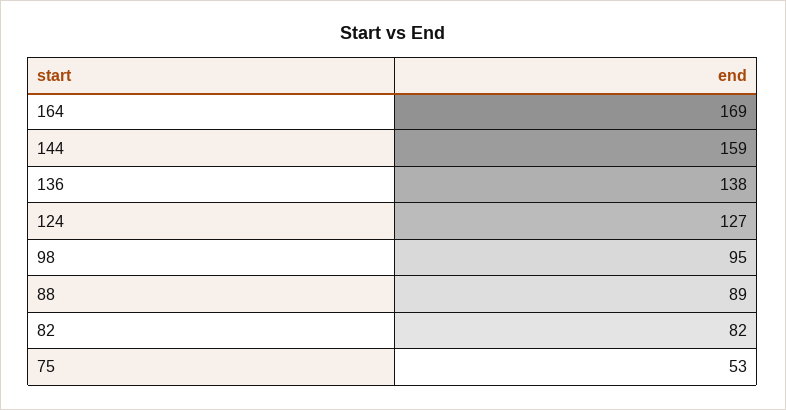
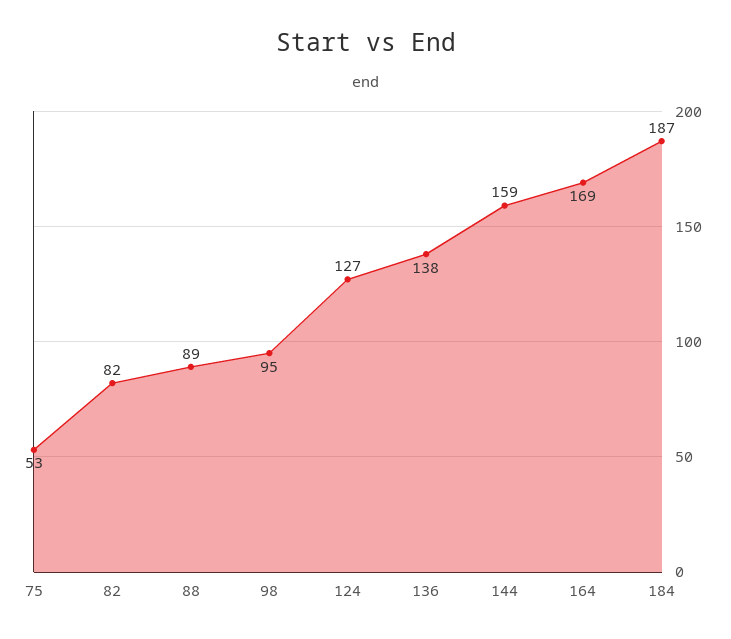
  {
    "164": 169,
    "144": 159,
    "136": 138,
    "124": 127,
    "98": 95,
    "88": 89,
    "82": 82,
-   "75": 53
+   "75": 53,
+   "184": 187
  }

